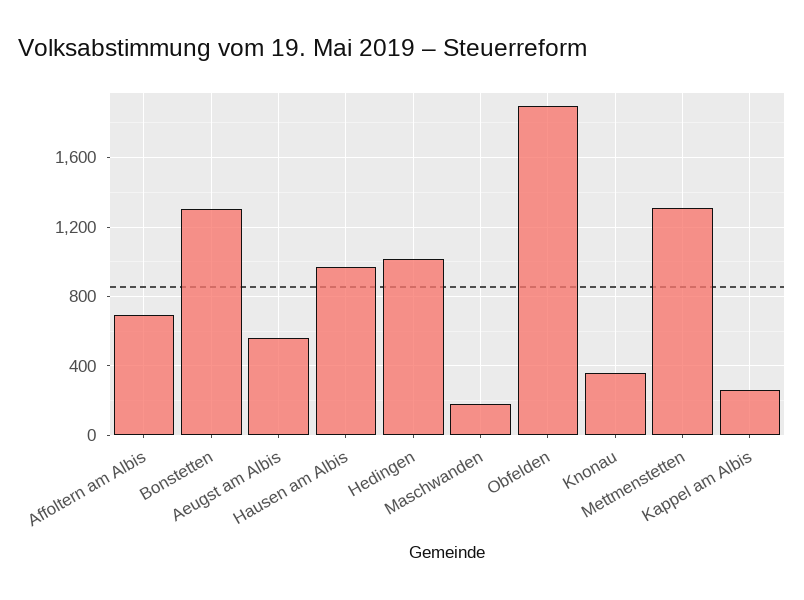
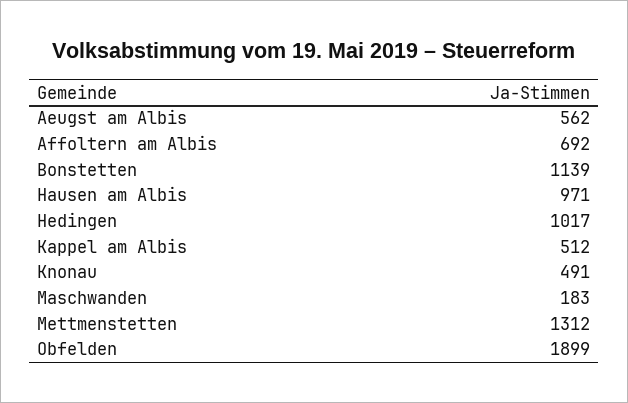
  {
    "Affoltern am Albis": 692,
-   "Bonstetten": 1300,
+   "Bonstetten": 1139,
    "Aeugst am Albis": 562,
    "Hausen am Albis": 971,
    "Hedingen": 1017,
    "Maschwanden": 183,
    "Obfelden": 1899,
-   "Knonau": 350,
+   "Knonau": 491,
    "Mettmenstetten": 1312,
-   "Kappel am Albis": 250
+   "Kappel am Albis": 512
  }

